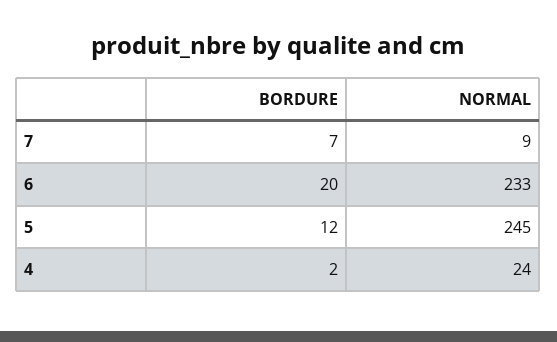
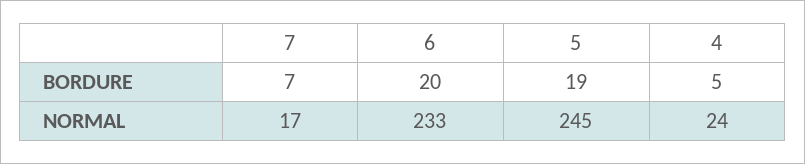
  {
    "BORDURE": {
      "7": 7,
      "6": 20,
-     "5": 12,
+     "5": 19,
-     "4": 2
+     "4": 5
    },
    "NORMAL": {
-     "7": 9,
+     "7": 17,
      "6": 233,
      "5": 245,
      "4": 24
    }
  }

